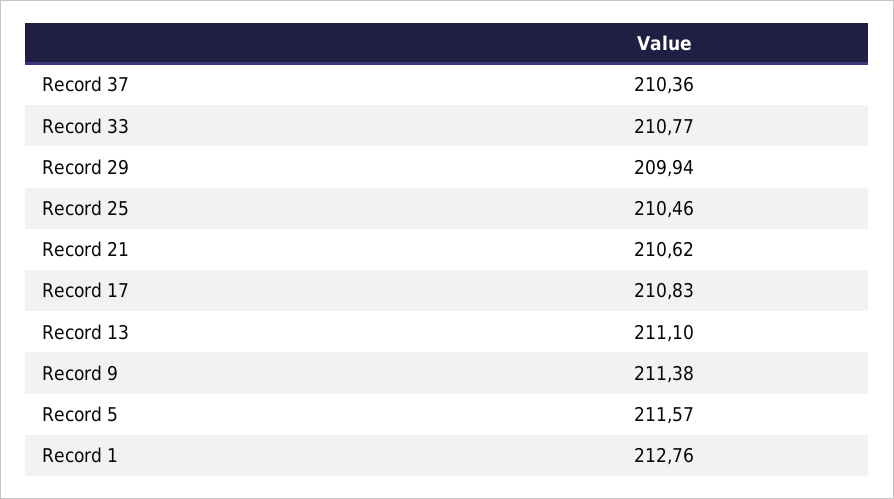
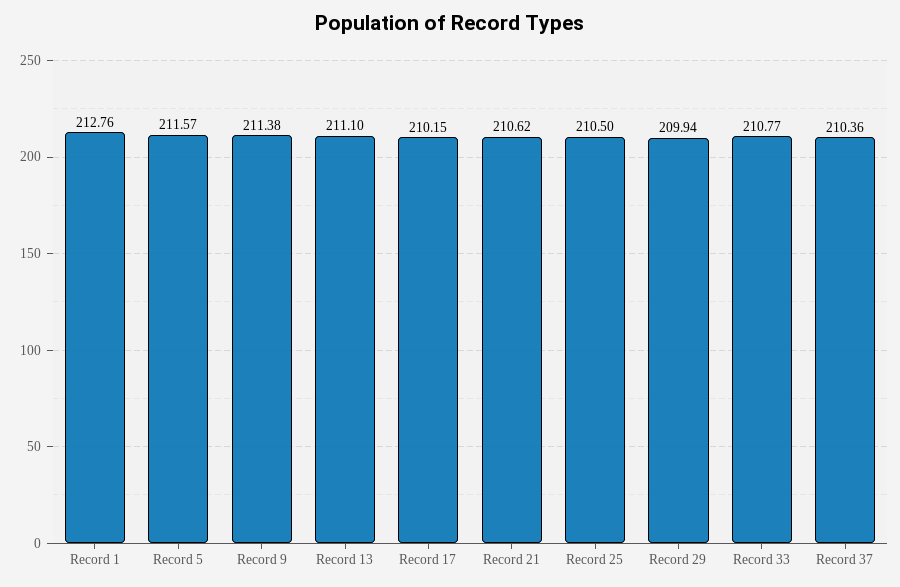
  {
    "Record 37": 210.36,
    "Record 33": 210.77,
    "Record 29": 209.94,
-   "Record 25": 210.46,
+   "Record 25": 210.5,
    "Record 21": 210.62,
-   "Record 17": 210.83,
+   "Record 17": 210.15,
    "Record 13": 211.1,
    "Record 9": 211.38,
    "Record 5": 211.57,
    "Record 1": 212.76
  }

